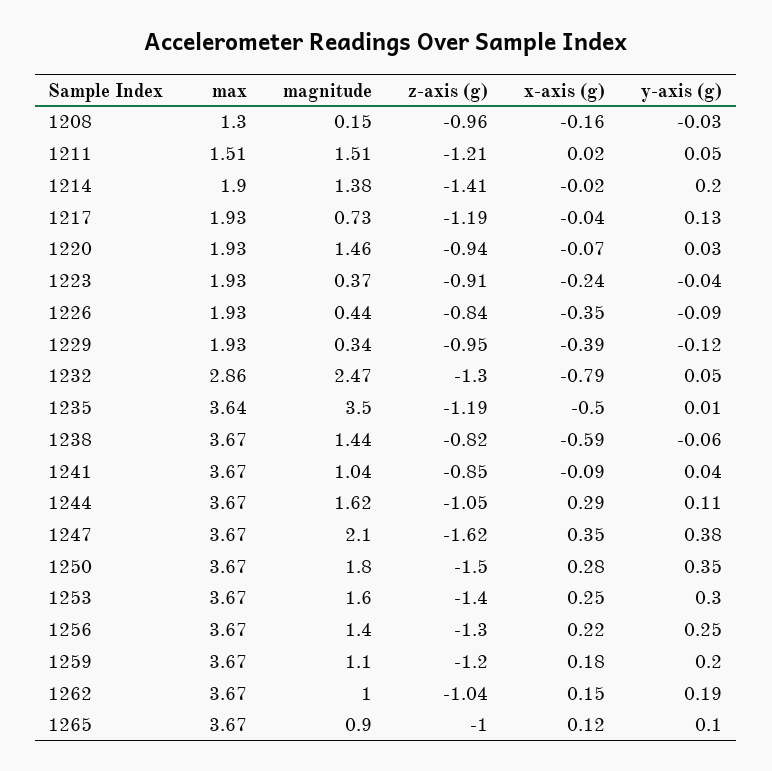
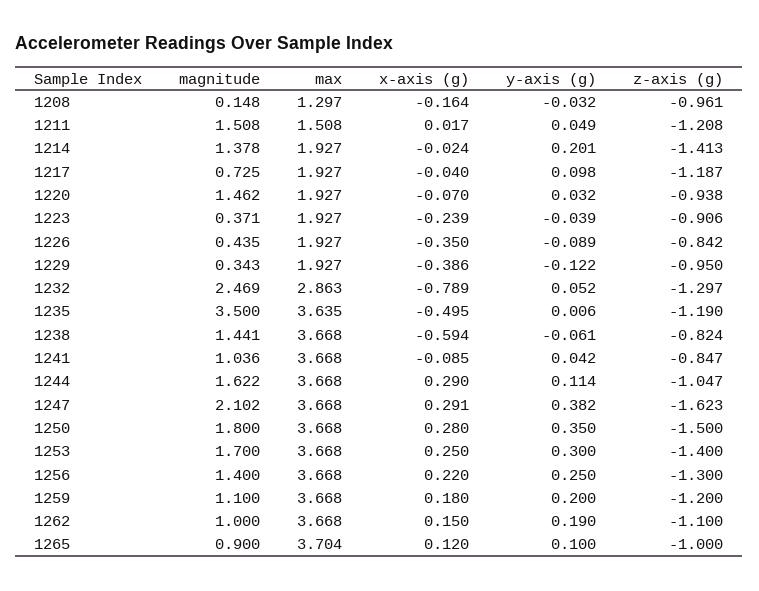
  {
    "max": {
      "1208": 1.297,
      "1211": 1.508,
-     "1214": 1.9,
+     "1214": 1.927,
      "1217": 1.927,
      "1220": 1.927,
      "1223": 1.927,
      "1226": 1.927,
      "1229": 1.927,
      "1232": 2.863,
      "1235": 3.635,
      "1238": 3.668,
      "1241": 3.668,
      "1244": 3.668,
      "1247": 3.668,
      "1250": 3.668,
      "1253": 3.668,
      "1256": 3.668,
      "1259": 3.668,
      "1262": 3.668,
-     "1265": 3.67
+     "1265": 3.704
    },
    "magnitude": {
      "1208": 0.148,
      "1211": 1.508,
      "1214": 1.378,
      "1217": 0.725,
      "1220": 1.462,
      "1223": 0.371,
      "1226": 0.435,
      "1229": 0.343,
      "1232": 2.469,
      "1235": 3.5,
      "1238": 1.441,
      "1241": 1.036,
      "1244": 1.622,
      "1247": 2.102,
      "1250": 1.8,
-     "1253": 1.6,
+     "1253": 1.7,
      "1256": 1.4,
      "1259": 1.1,
      "1262": 1,
      "1265": 0.9
    },
    "z-axis (g)": {
      "1208": -0.961,
      "1211": -1.208,
      "1214": -1.413,
      "1217": -1.187,
      "1220": -0.938,
      "1223": -0.906,
      "1226": -0.842,
      "1229": -0.95,
      "1232": -1.297,
      "1235": -1.19,
      "1238": -0.824,
      "1241": -0.847,
      "1244": -1.047,
      "1247": -1.623,
      "1250": -1.5,
      "1253": -1.4,
      "1256": -1.3,
      "1259": -1.2,
-     "1262": -1.04,
+     "1262": -1.1,
      "1265": -1
    },
    "x-axis (g)": {
      "1208": -0.164,
      "1211": 0.017,
      "1214": -0.024,
      "1217": -0.04,
      "1220": -0.07,
      "1223": -0.239,
      "1226": -0.35,
      "1229": -0.386,
      "1232": -0.789,
      "1235": -0.495,
      "1238": -0.594,
      "1241": -0.085,
      "1244": 0.29,
-     "1247": 0.35,
+     "1247": 0.291,
      "1250": 0.28,
      "1253": 0.25,
      "1256": 0.22,
      "1259": 0.18,
      "1262": 0.15,
      "1265": 0.12
    },
    "y-axis (g)": {
      "1208": -0.032,
      "1211": 0.049,
      "1214": 0.201,
-     "1217": 0.13,
+     "1217": 0.098,
      "1220": 0.032,
      "1223": -0.039,
      "1226": -0.089,
      "1229": -0.122,
      "1232": 0.052,
      "1235": 0.006,
      "1238": -0.061,
      "1241": 0.042,
      "1244": 0.114,
      "1247": 0.382,
      "1250": 0.35,
      "1253": 0.3,
      "1256": 0.25,
      "1259": 0.2,
      "1262": 0.19,
      "1265": 0.1
    }
  }

